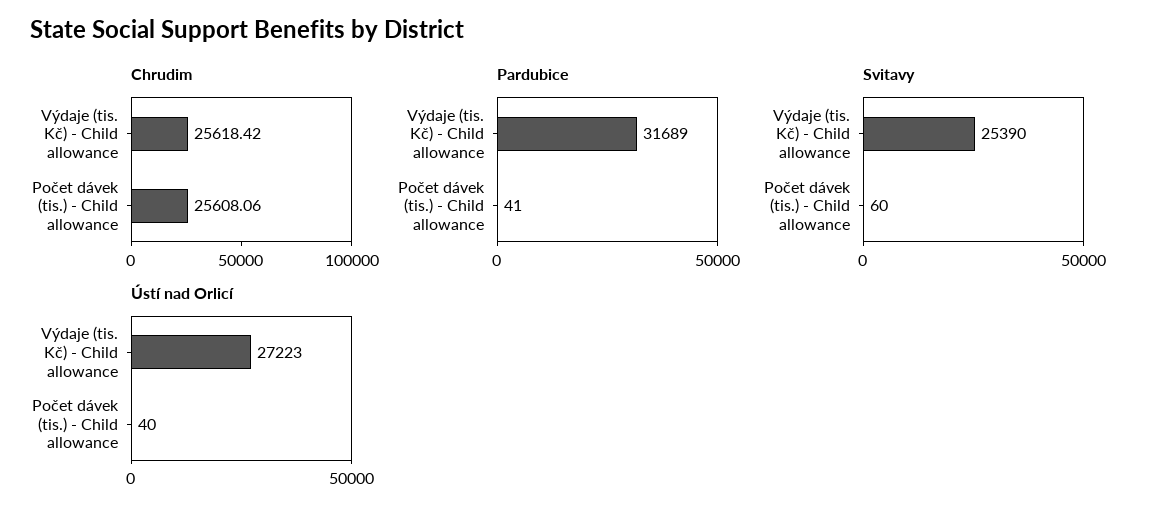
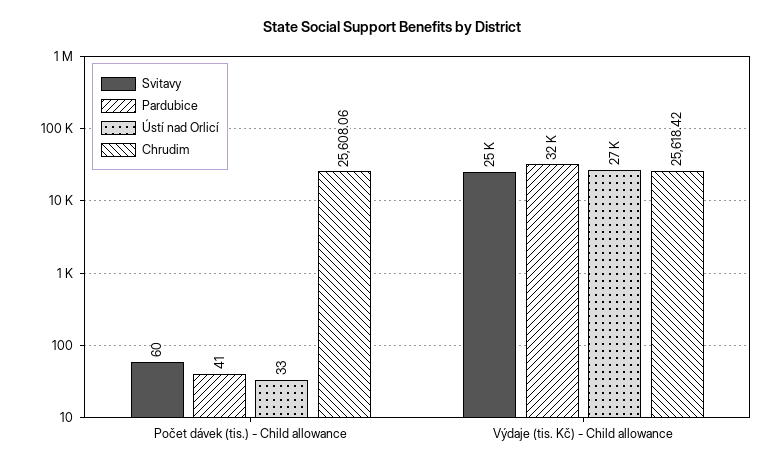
  {
    "Chrudim": {
      "Výdaje (tis. Kč) - Child allowance": 25618.42,
      "Počet dávek (tis.) - Child allowance": 25608.06
    },
    "Pardubice": {
      "Výdaje (tis. Kč) - Child allowance": 31689,
      "Počet dávek (tis.) - Child allowance": 41
    },
    "Svitavy": {
      "Výdaje (tis. Kč) - Child allowance": 25390,
      "Počet dávek (tis.) - Child allowance": 60
    },
    "Ústí nad Orlicí": {
      "Výdaje (tis. Kč) - Child allowance": 27223,
-     "Počet dávek (tis.) - Child allowance": 40
+     "Počet dávek (tis.) - Child allowance": 33
    }
  }

